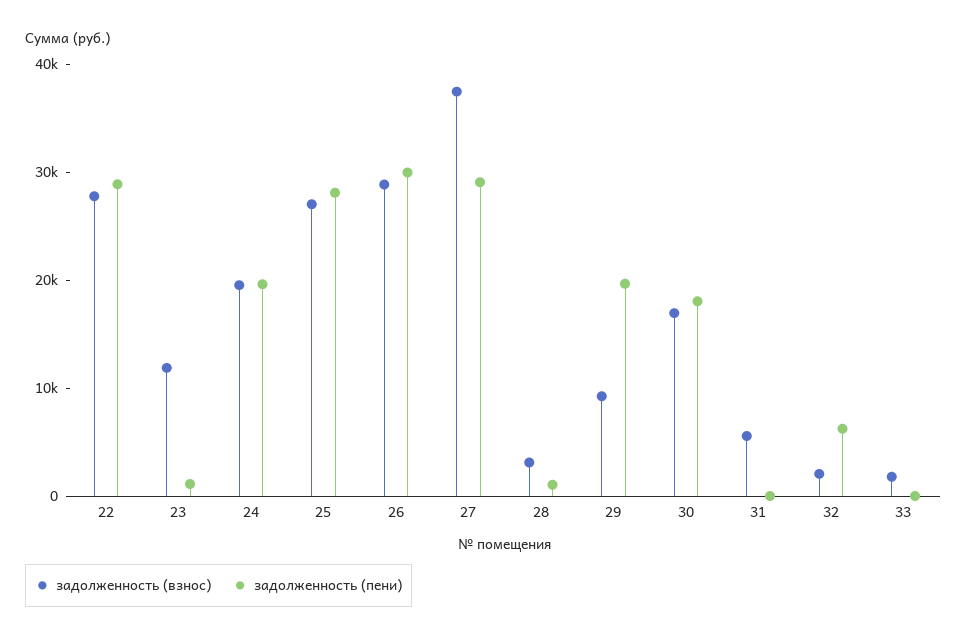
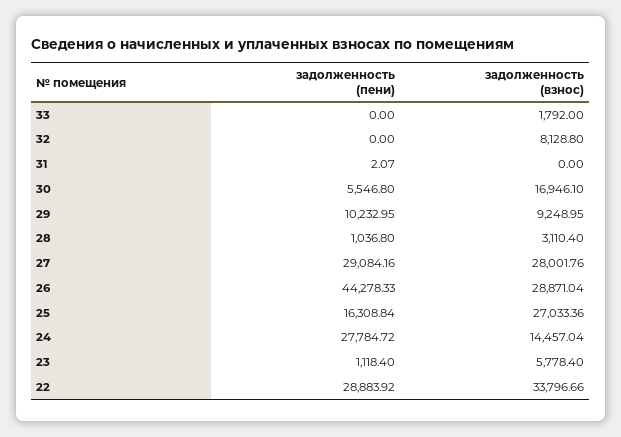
  {
    "задолженность (взнос)": {
-     "22": 28000,
+     "22": 33796.66,
-     "23": 12000,
+     "23": 5778.4,
-     "24": 20000,
+     "24": 14457.04,
      "25": 27033.36,
      "26": 28871.04,
-     "27": 38000,
+     "27": 28001.76,
      "28": 3110.4,
      "29": 9248.95,
      "30": 16946.1,
-     "31": 6000,
+     "31": 0,
-     "32": 2000,
+     "32": 8128.8,
      "33": 1792
    },
    "задолженность (пени)": {
      "22": 28883.92,
      "23": 1118.4,
-     "24": 20000,
+     "24": 27784.72,
-     "25": 28000,
+     "25": 16308.84,
-     "26": 30000,
+     "26": 44278.33,
      "27": 29084.16,
      "28": 1036.8,
-     "29": 20000,
+     "29": 10232.95,
-     "30": 18000,
+     "30": 5546.8,
      "31": 2.07,
-     "32": 6000,
+     "32": 0,
      "33": 0
    }
  }

